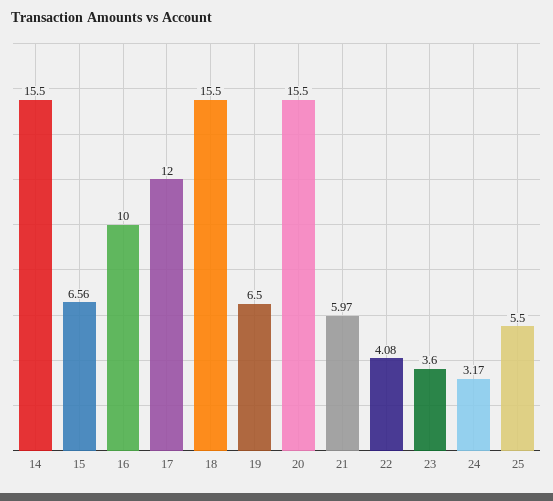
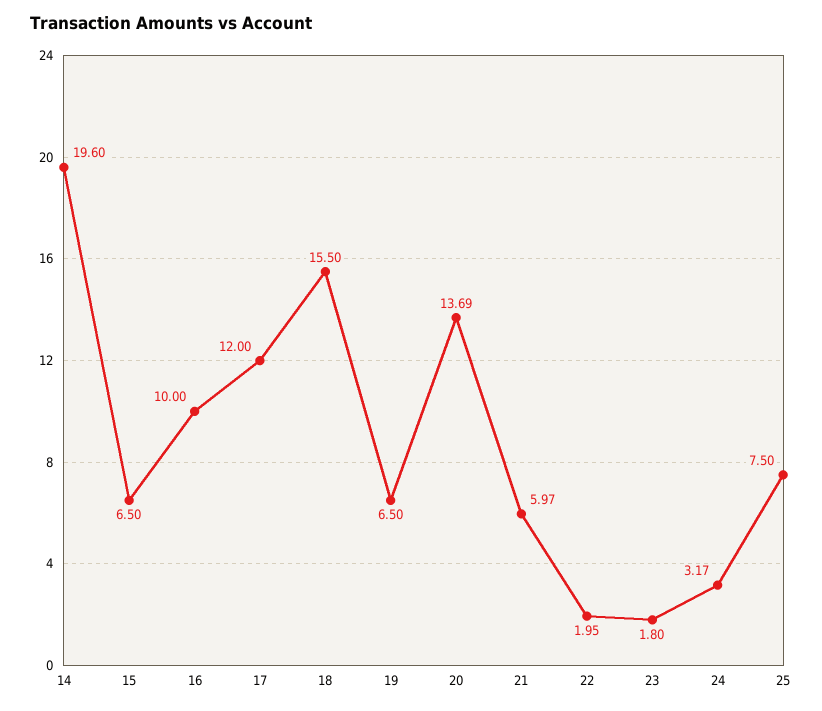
  {
-   "14": 15.5,
+   "14": 19.6,
-   "15": 6.56,
+   "15": 6.5,
    "16": 10,
    "17": 12,
    "18": 15.5,
    "19": 6.5,
-   "20": 15.5,
+   "20": 13.69,
    "21": 5.97,
-   "22": 4.08,
+   "22": 1.95,
-   "23": 3.6,
+   "23": 1.8,
    "24": 3.17,
-   "25": 5.5
+   "25": 7.5
  }

